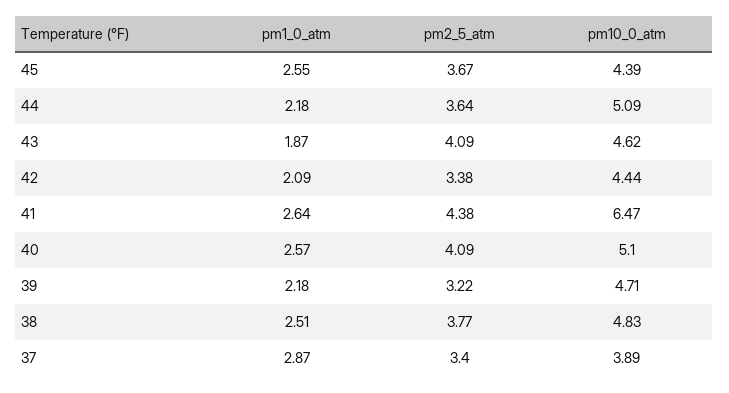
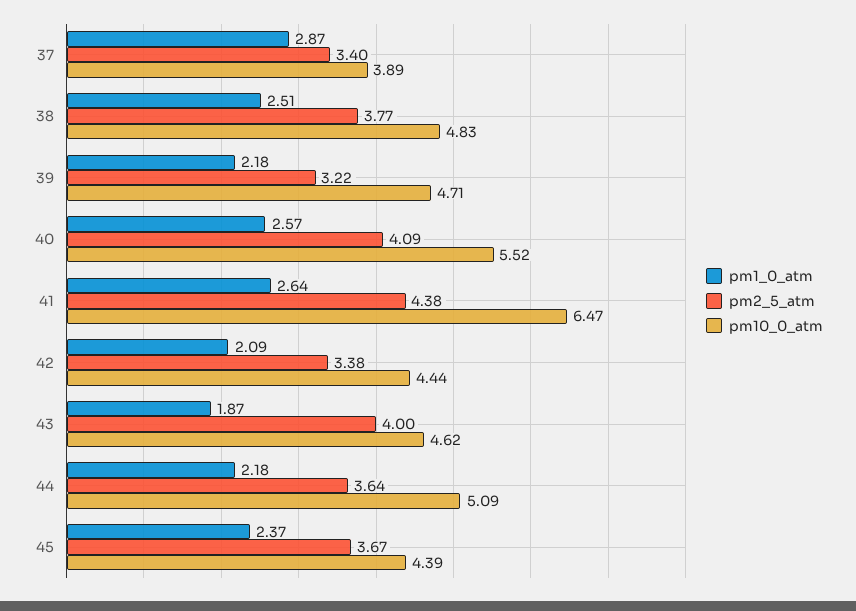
  {
    "pm1_0_atm": {
-     "45": 2.55,
+     "45": 2.37,
      "44": 2.18,
      "43": 1.87,
      "42": 2.09,
      "41": 2.64,
      "40": 2.57,
      "39": 2.18,
      "38": 2.51,
      "37": 2.87
    },
    "pm2_5_atm": {
      "45": 3.67,
      "44": 3.64,
-     "43": 4.09,
+     "43": 4,
      "42": 3.38,
      "41": 4.38,
      "40": 4.09,
      "39": 3.22,
      "38": 3.77,
      "37": 3.4
    },
    "pm10_0_atm": {
      "45": 4.39,
      "44": 5.09,
      "43": 4.62,
      "42": 4.44,
      "41": 6.47,
-     "40": 5.1,
+     "40": 5.52,
      "39": 4.71,
      "38": 4.83,
      "37": 3.89
    }
  }

